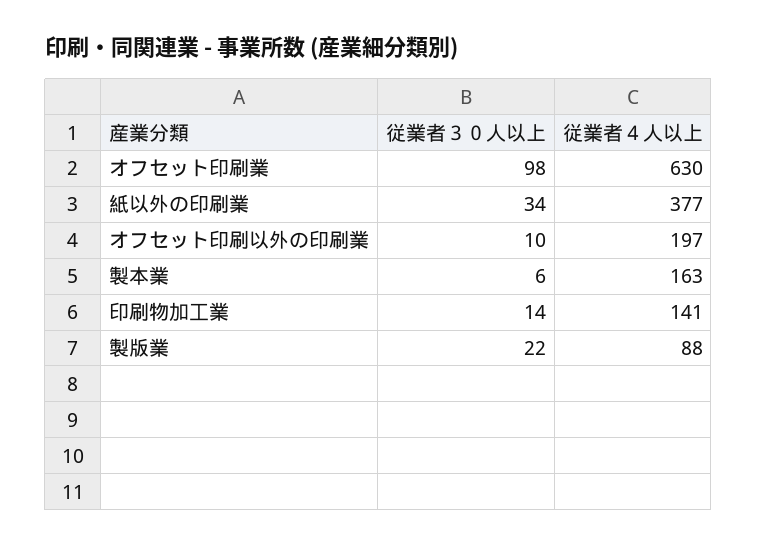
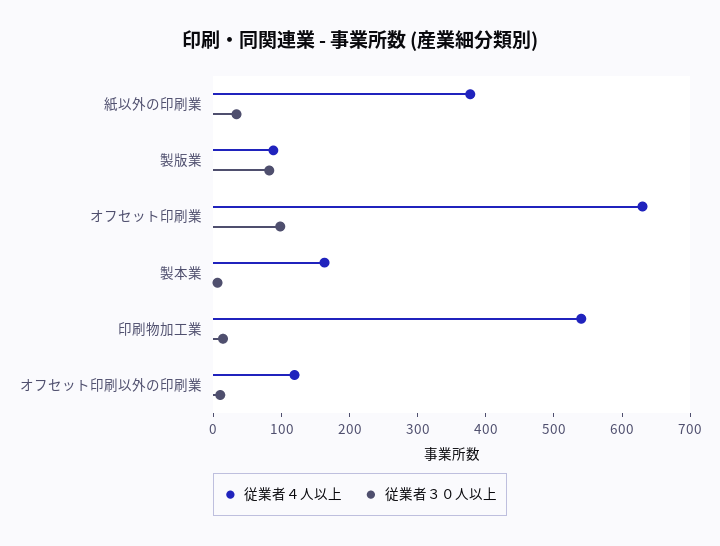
  {
    "従業者３０人以上": {
      "オフセット印刷業": 98,
      "紙以外の印刷業": 34,
      "オフセット印刷以外の印刷業": 10,
      "製本業": 6,
      "印刷物加工業": 14,
-     "製版業": 22
+     "製版業": 80
    },
    "従業者４人以上": {
      "オフセット印刷業": 630,
      "紙以外の印刷業": 377,
-     "オフセット印刷以外の印刷業": 197,
+     "オフセット印刷以外の印刷業": 120,
      "製本業": 163,
-     "印刷物加工業": 141,
+     "印刷物加工業": 540,
      "製版業": 88
    }
  }

